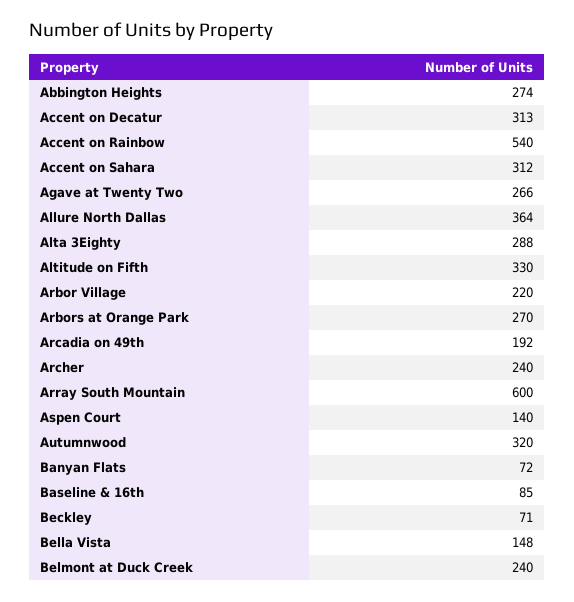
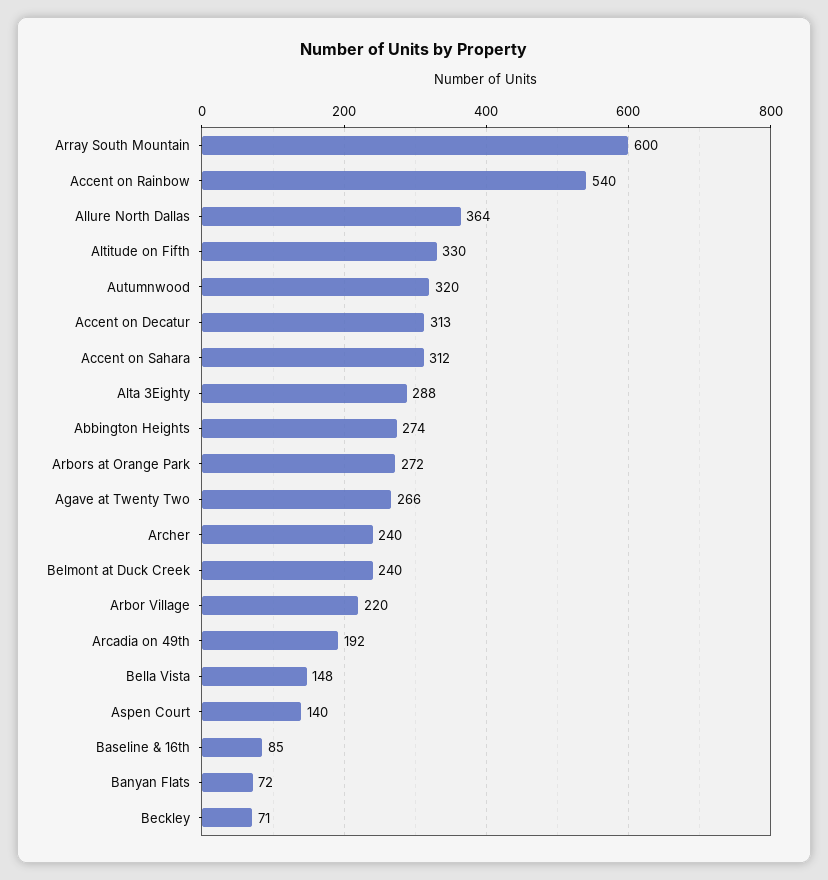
  {
    "Abbington Heights": 274,
    "Accent on Decatur": 313,
    "Accent on Rainbow": 540,
    "Accent on Sahara": 312,
    "Agave at Twenty Two": 266,
    "Allure North Dallas": 364,
    "Alta 3Eighty": 288,
    "Altitude on Fifth": 330,
    "Arbor Village": 220,
-   "Arbors at Orange Park": 270,
+   "Arbors at Orange Park": 272,
    "Arcadia on 49th": 192,
    "Archer": 240,
    "Array South Mountain": 600,
    "Aspen Court": 140,
    "Autumnwood": 320,
    "Banyan Flats": 72,
    "Baseline & 16th": 85,
    "Beckley": 71,
    "Bella Vista": 148,
    "Belmont at Duck Creek": 240
  }

